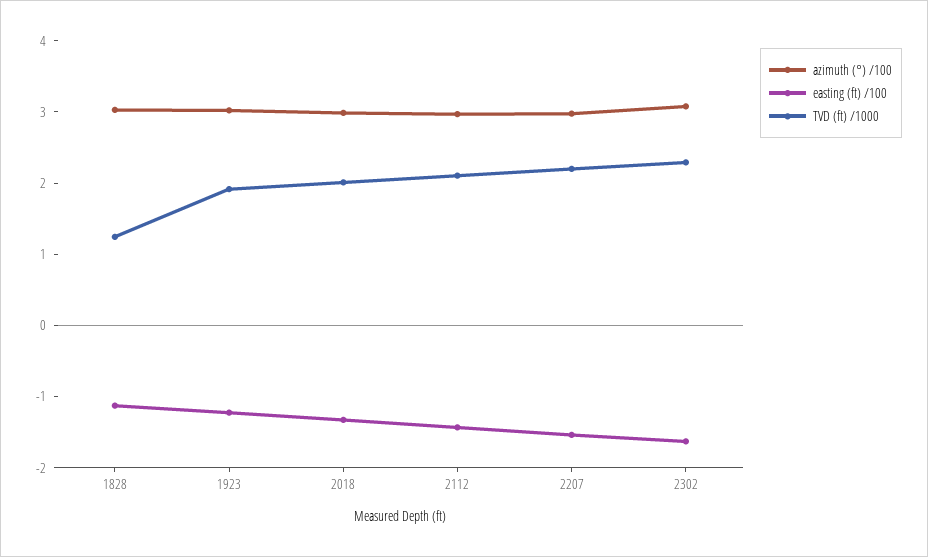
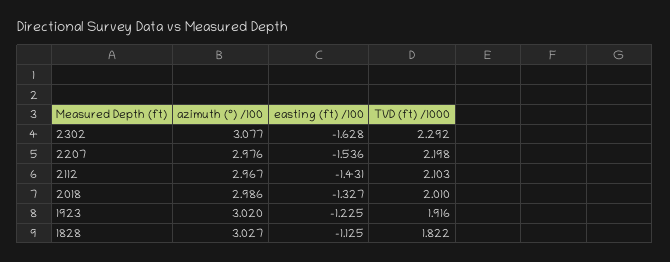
  {
    "azimuth (°) /100": {
      "1828": 3.027,
      "1923": 3.02,
      "2018": 2.986,
      "2112": 2.967,
      "2207": 2.976,
      "2302": 3.077
    },
    "easting (ft) /100": {
      "1828": -1.125,
      "1923": -1.225,
      "2018": -1.327,
      "2112": -1.431,
      "2207": -1.536,
      "2302": -1.628
    },
    "TVD (ft) /1000": {
-     "1828": 1.2,
+     "1828": 1.822,
      "1923": 1.916,
      "2018": 2.01,
      "2112": 2.103,
      "2207": 2.198,
      "2302": 2.292
    }
  }

